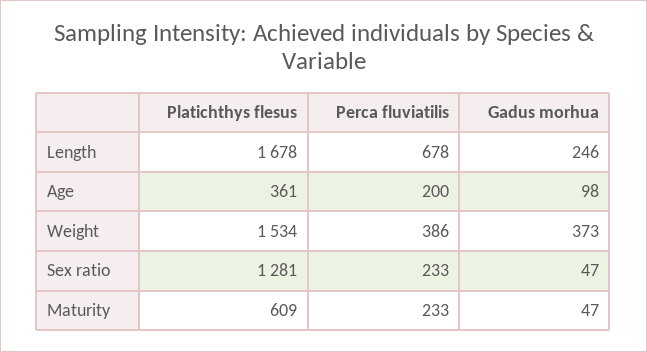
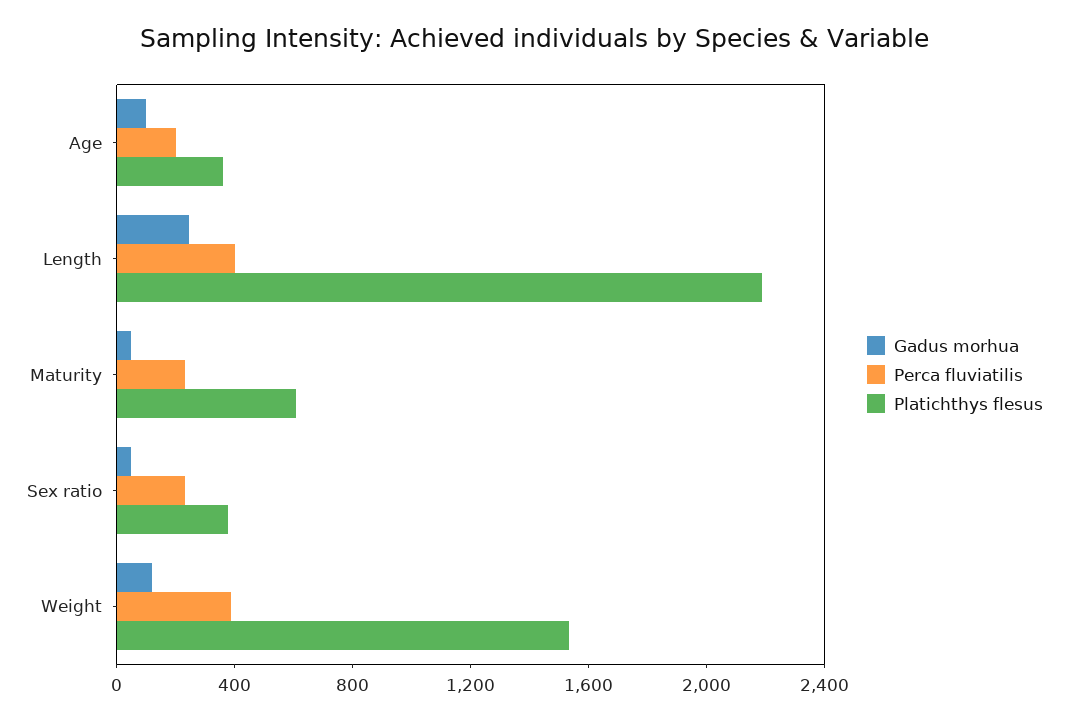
  {
    "Platichthys flesus": {
-     "Length": 1678,
+     "Length": 2200,
      "Age": 361,
      "Weight": 1534,
-     "Sex ratio": 1281,
+     "Sex ratio": 400,
      "Maturity": 609
    },
    "Perca fluviatilis": {
-     "Length": 678,
+     "Length": 400,
      "Age": 200,
      "Weight": 386,
      "Sex ratio": 233,
      "Maturity": 233
    },
    "Gadus morhua": {
      "Length": 246,
      "Age": 98,
-     "Weight": 373,
+     "Weight": 100,
      "Sex ratio": 47,
      "Maturity": 47
    }
  }

